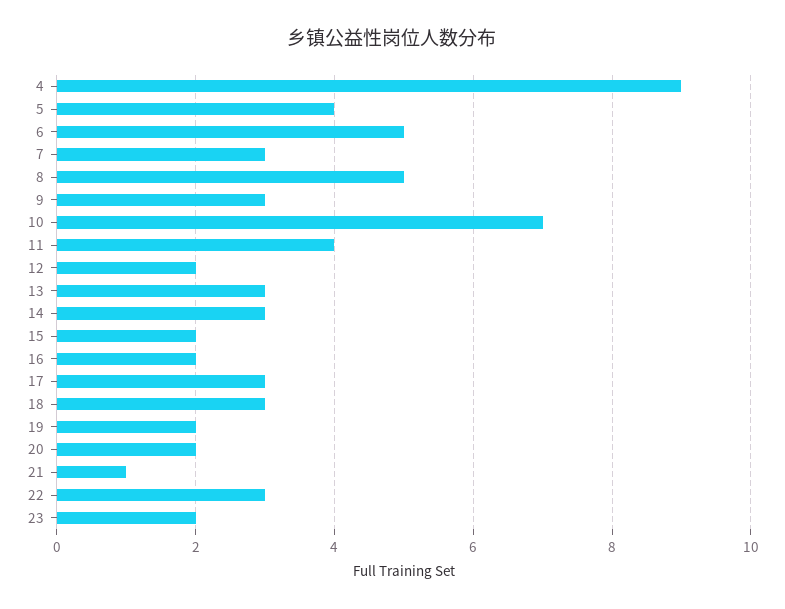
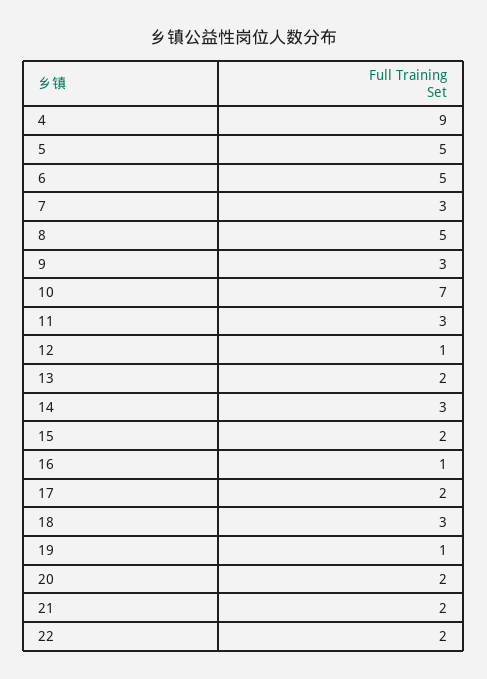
  {
    "4": 9,
-   "5": 4,
+   "5": 5,
    "6": 5,
    "7": 3,
    "8": 5,
    "9": 3,
    "10": 7,
-   "11": 4,
+   "11": 3,
-   "12": 2,
+   "12": 1,
-   "13": 3,
+   "13": 2,
    "14": 3,
    "15": 2,
-   "16": 2,
+   "16": 1,
-   "17": 3,
+   "17": 2,
    "18": 3,
-   "19": 2,
+   "19": 1,
    "20": 2,
-   "21": 1,
+   "21": 2,
-   "22": 3,
+   "22": 2
-   "23": 2
  }

